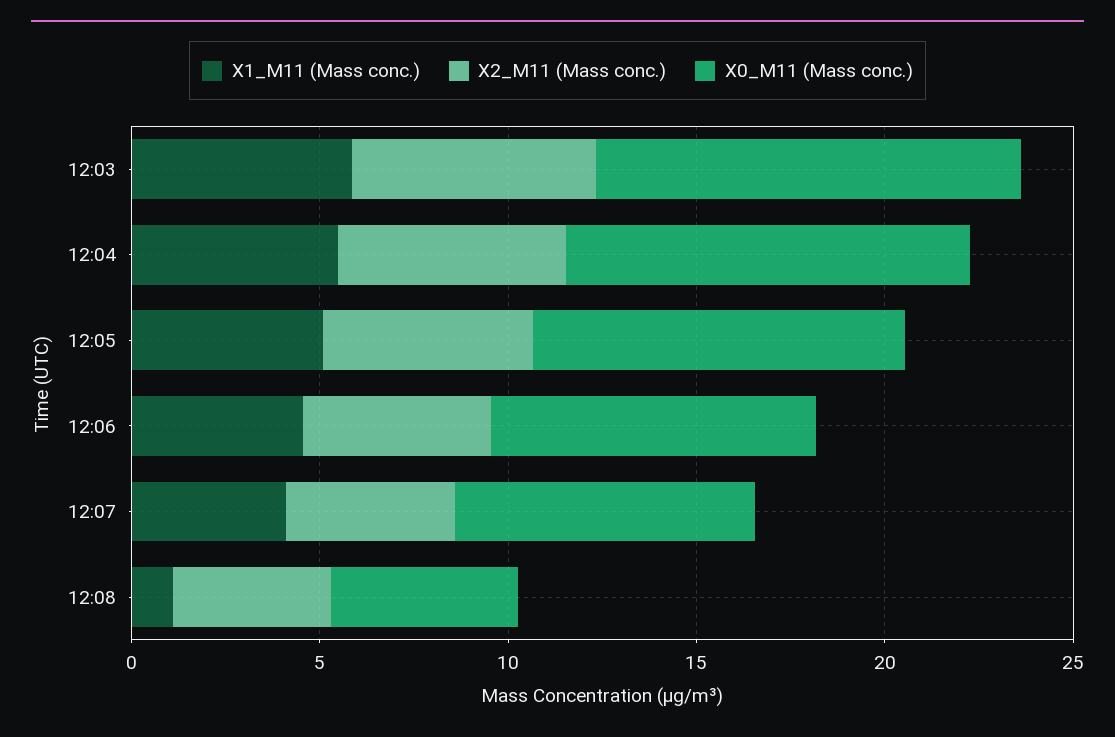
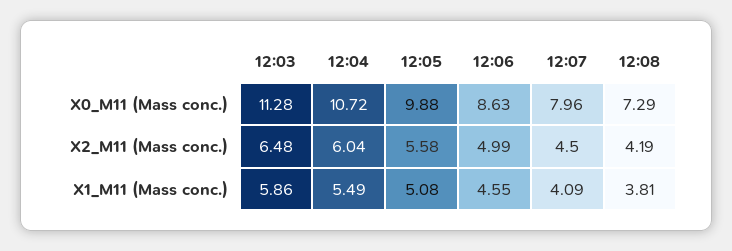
  {
    "X1_M11 (Mass conc.)": {
      "12:03": 5.86,
      "12:04": 5.49,
      "12:05": 5.08,
      "12:06": 4.55,
      "12:07": 4.09,
-     "12:08": 1
+     "12:08": 3.81
    },
    "X2_M11 (Mass conc.)": {
      "12:03": 6.48,
      "12:04": 6.04,
      "12:05": 5.58,
      "12:06": 4.99,
      "12:07": 4.5,
      "12:08": 4.19
    },
    "X0_M11 (Mass conc.)": {
      "12:03": 11.28,
      "12:04": 10.72,
      "12:05": 9.88,
      "12:06": 8.63,
      "12:07": 7.96,
-     "12:08": 5
+     "12:08": 7.29
    }
  }

